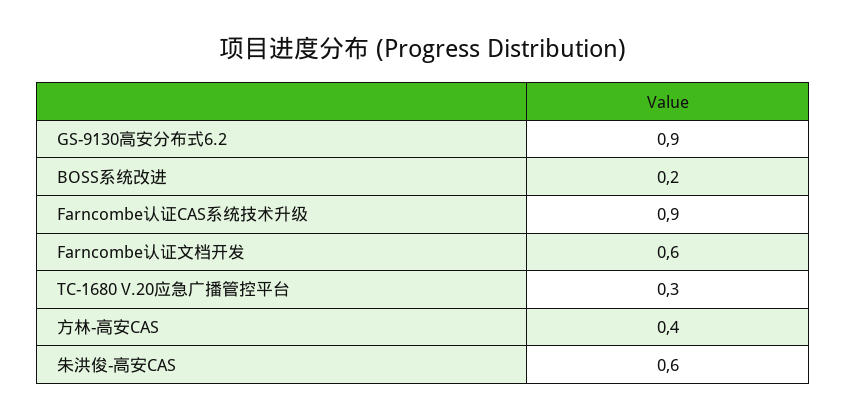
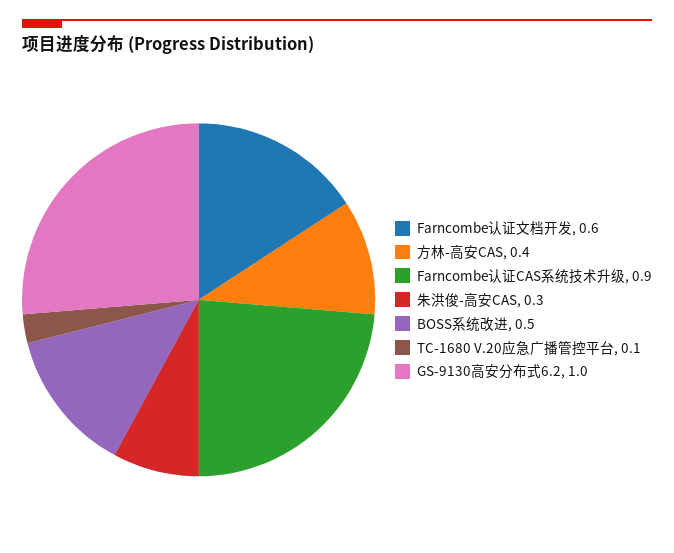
  {
-   "GS-9130高安分布式6.2": 0.9,
+   "GS-9130高安分布式6.2": 1,
-   "BOSS系统改进": 0.2,
+   "BOSS系统改进": 0.5,
    "Farncombe认证CAS系统技术升级": 0.9,
    "Farncombe认证文档开发": 0.6,
-   "TC-1680 V.20应急广播管控平台": 0.3,
+   "TC-1680 V.20应急广播管控平台": 0.1,
    "方林-高安CAS": 0.4,
-   "朱洪俊-高安CAS": 0.6
+   "朱洪俊-高安CAS": 0.3
  }

